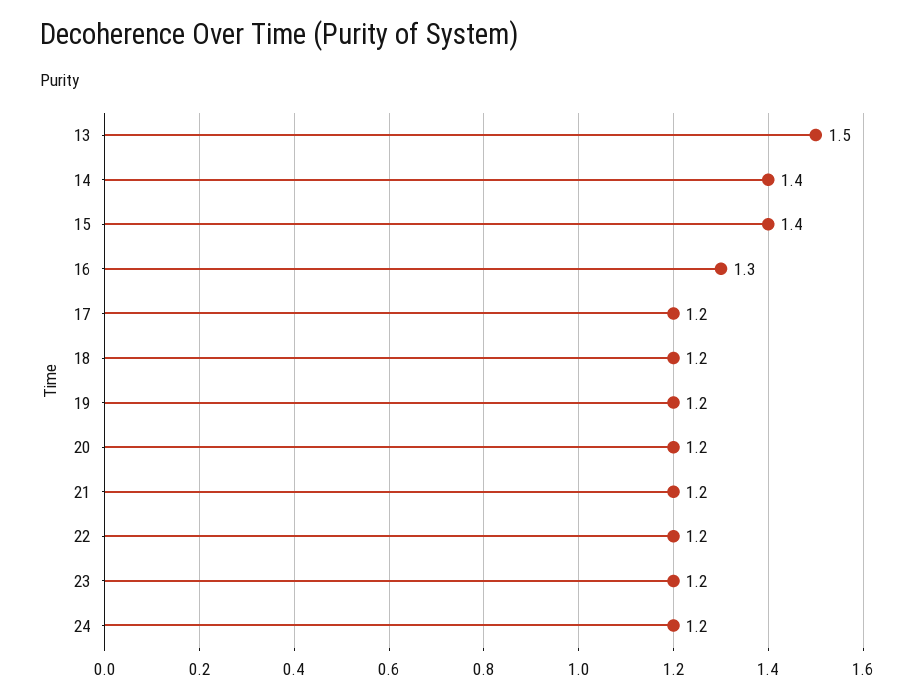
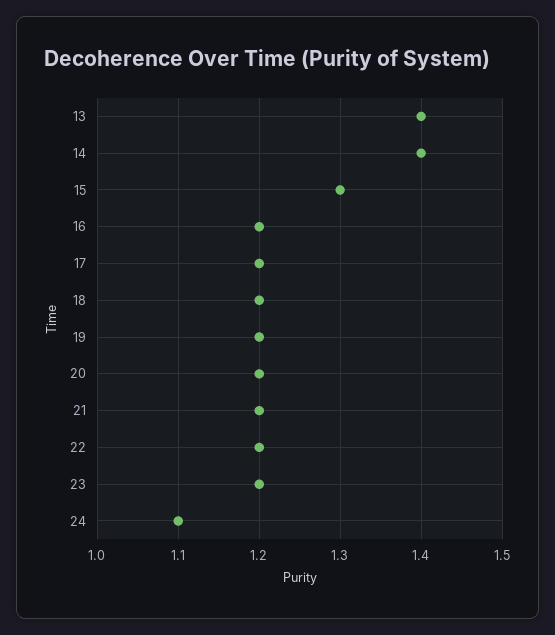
  {
-   "13": 1.5,
+   "13": 1.4,
    "14": 1.4,
-   "15": 1.4,
+   "15": 1.3,
-   "16": 1.3,
+   "16": 1.2,
    "17": 1.2,
    "18": 1.2,
    "19": 1.2,
    "20": 1.2,
    "21": 1.2,
    "22": 1.2,
    "23": 1.2,
-   "24": 1.2
+   "24": 1.1
  }

